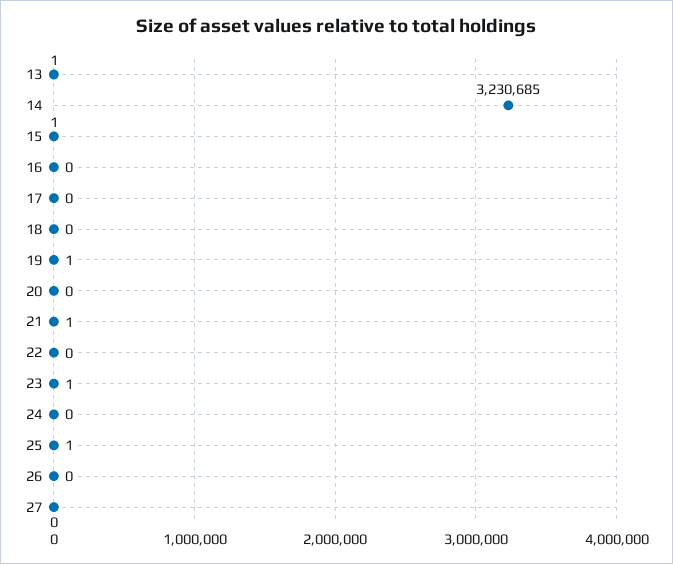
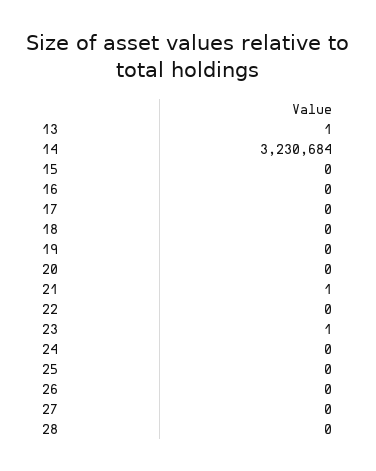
  {
    "13": 1,
-   "14": 3230685,
+   "14": 3230684,
-   "15": 1,
+   "15": 0,
    "16": 0,
    "17": 0,
    "18": 0,
-   "19": 1,
+   "19": 0,
    "20": 0,
    "21": 1,
    "22": 0,
    "23": 1,
    "24": 0,
-   "25": 1,
+   "25": 0,
    "26": 0,
-   "27": 0
+   "27": 0,
+   "28": 0
  }

